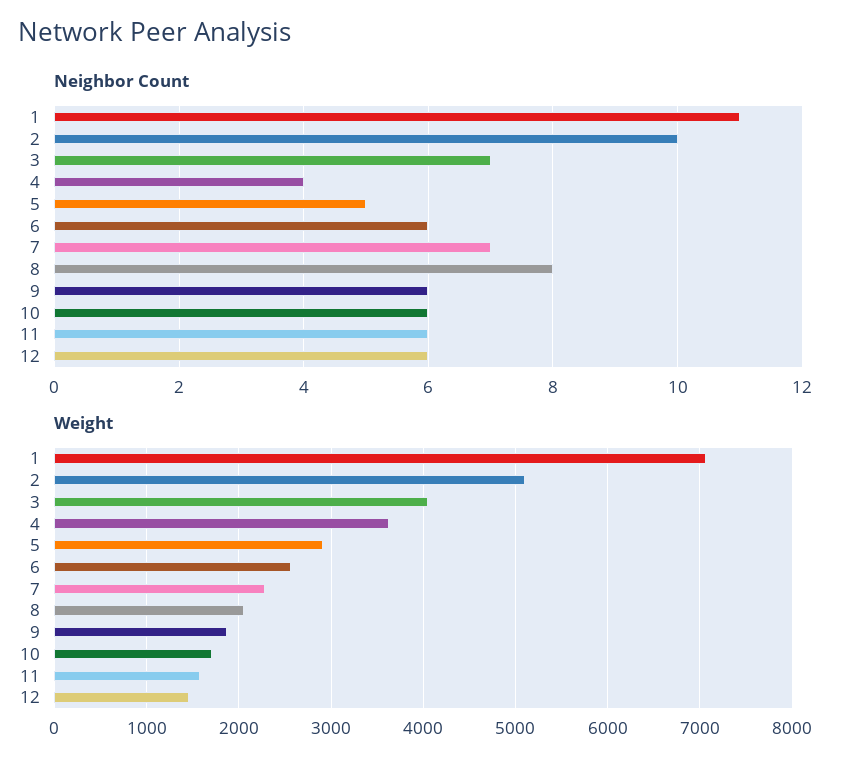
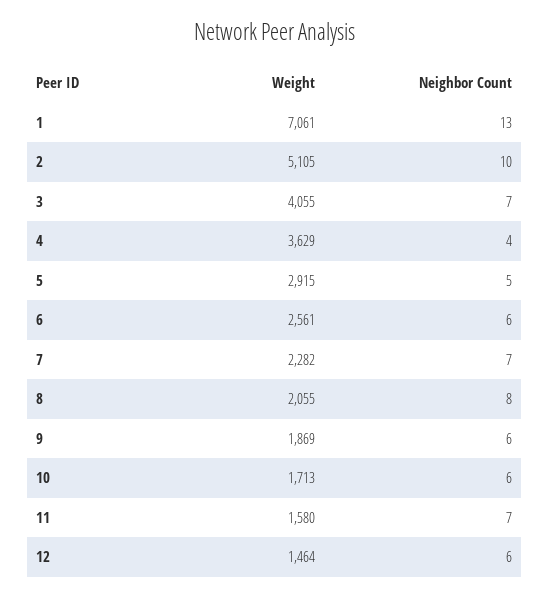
  {
    "Neighbor Count": {
-     "1": 11,
+     "1": 13,
      "2": 10,
      "3": 7,
      "4": 4,
      "5": 5,
      "6": 6,
      "7": 7,
      "8": 8,
      "9": 6,
      "10": 6,
-     "11": 6,
+     "11": 7,
      "12": 6
    },
    "Weight": {
      "1": 7061,
      "2": 5105,
      "3": 4055,
      "4": 3629,
      "5": 2915,
      "6": 2561,
      "7": 2282,
      "8": 2055,
      "9": 1869,
      "10": 1713,
      "11": 1580,
      "12": 1464
    }
  }

